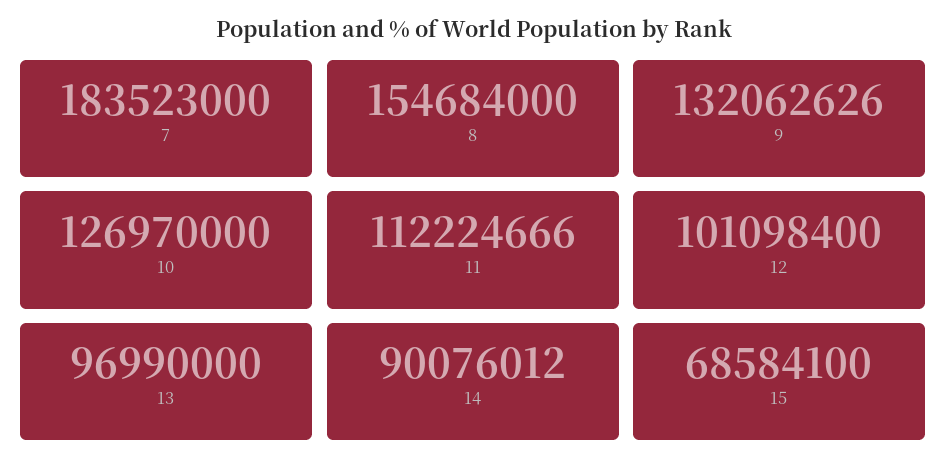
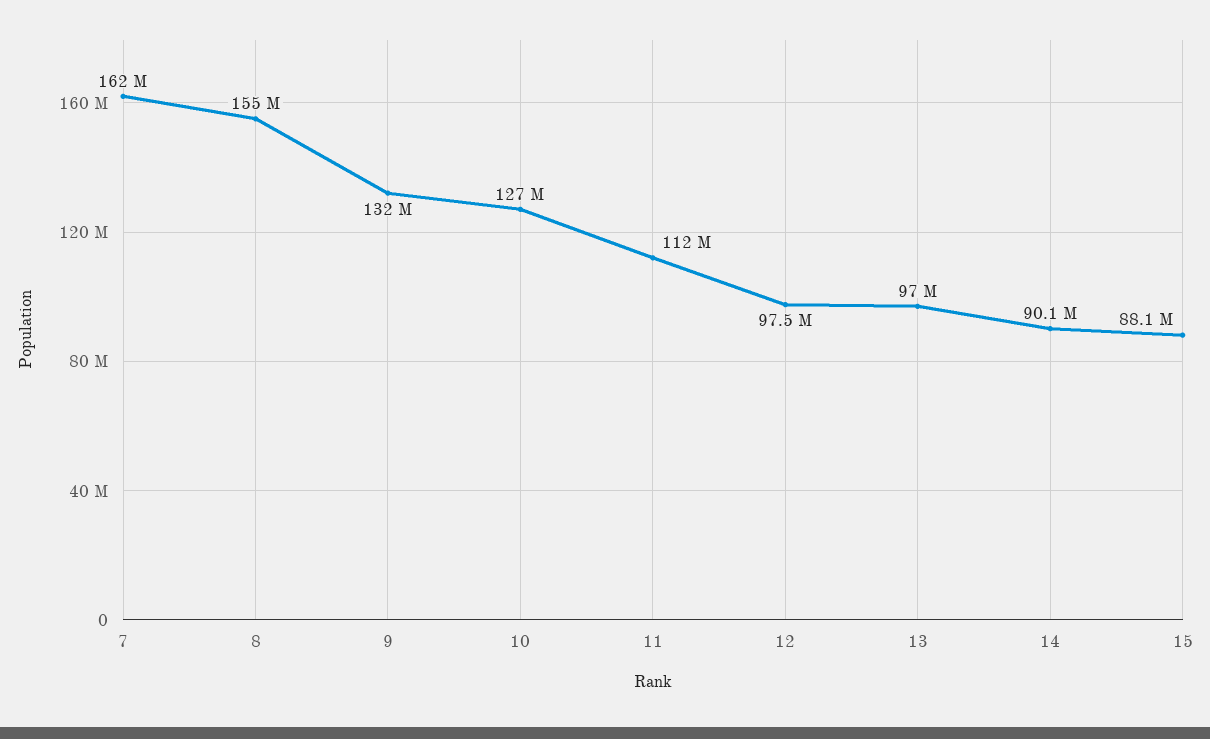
  {
-   "7": 183523000,
+   "7": 162000000,
    "8": 154684000,
    "9": 132062626,
    "10": 126970000,
    "11": 112224666,
-   "12": 101098400,
+   "12": 97500000,
    "13": 96990000,
    "14": 90076012,
-   "15": 68584100
+   "15": 88100000
  }

